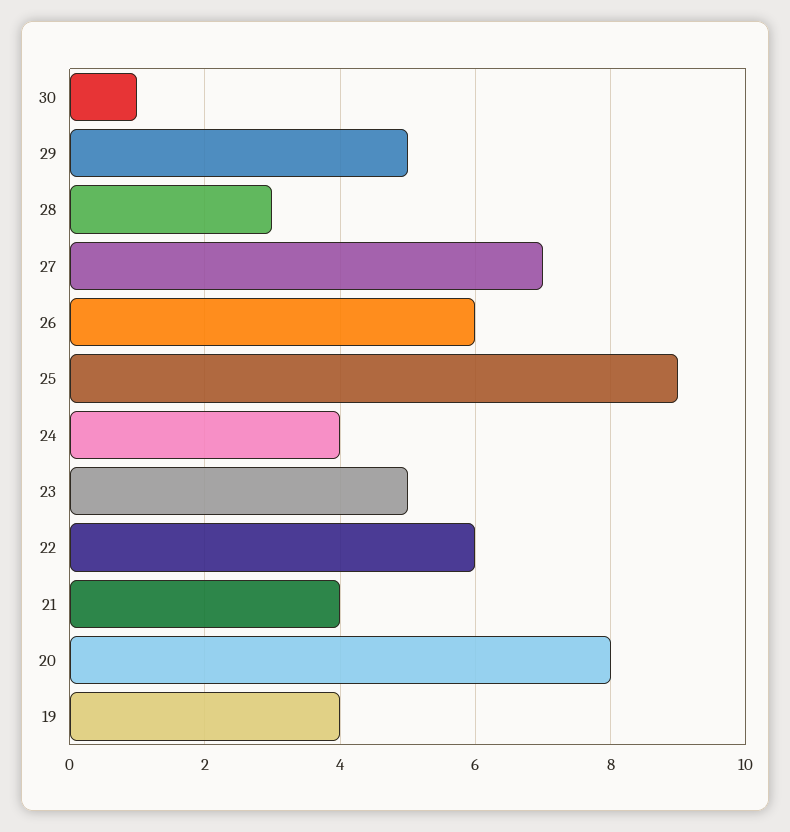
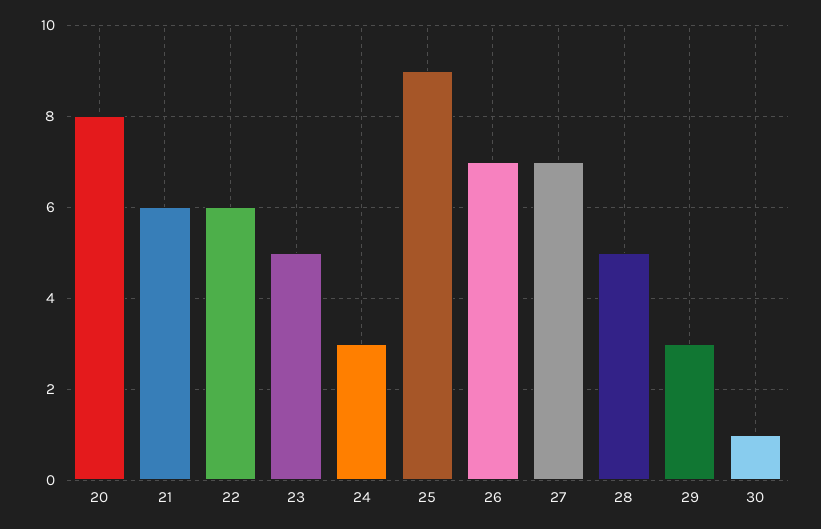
  {
    "30": 1,
-   "29": 5,
+   "29": 3,
-   "28": 3,
+   "28": 5,
    "27": 7,
-   "26": 6,
+   "26": 7,
    "25": 9,
-   "24": 4,
+   "24": 3,
    "23": 5,
    "22": 6,
-   "21": 4,
+   "21": 6,
-   "20": 8,
+   "20": 8
-   "19": 4
  }

